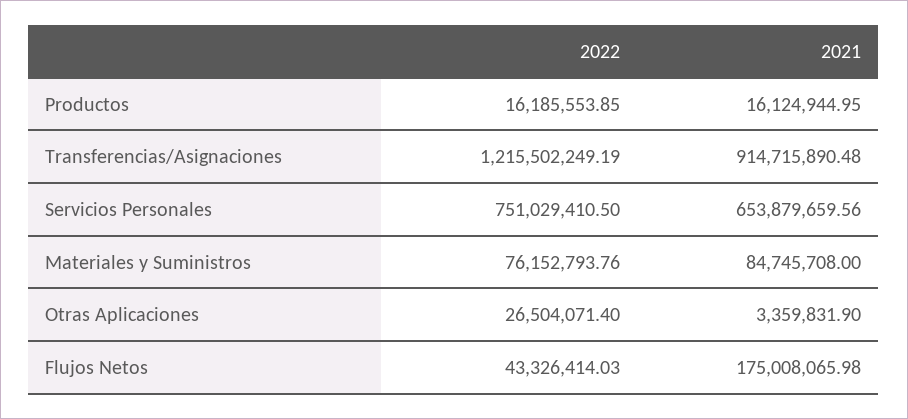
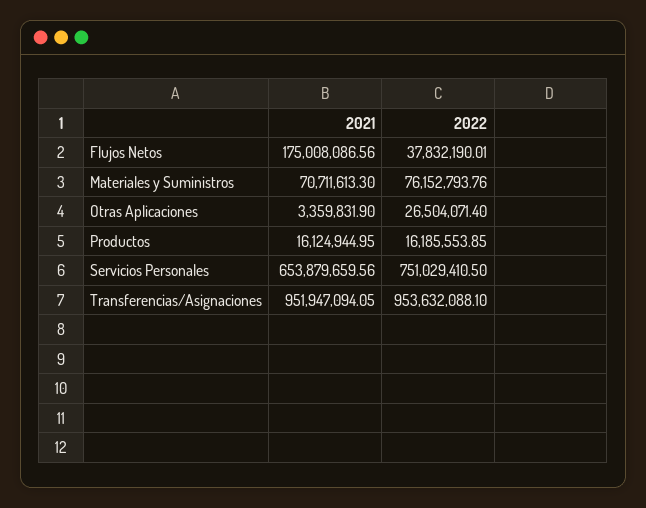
  {
    "2022": {
      "Productos": 16185553.85,
-     "Transferencias/Asignaciones": 1215502249.19,
+     "Transferencias/Asignaciones": 953632088.1,
      "Servicios Personales": 751029410.5,
      "Materiales y Suministros": 76152793.76,
      "Otras Aplicaciones": 26504071.4,
-     "Flujos Netos": 43326414.03
+     "Flujos Netos": 37832190.01
    },
    "2021": {
      "Productos": 16124944.95,
-     "Transferencias/Asignaciones": 914715890.48,
+     "Transferencias/Asignaciones": 951947094.05,
      "Servicios Personales": 653879659.56,
-     "Materiales y Suministros": 84745708,
+     "Materiales y Suministros": 70711613.3,
      "Otras Aplicaciones": 3359831.9,
-     "Flujos Netos": 175008065.98
+     "Flujos Netos": 175008086.56
    }
  }

